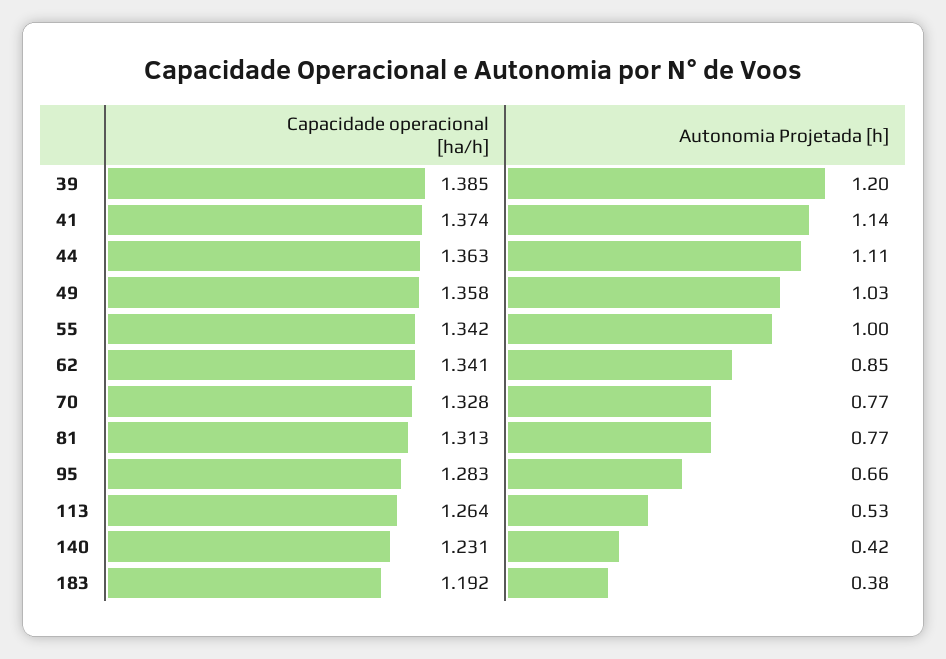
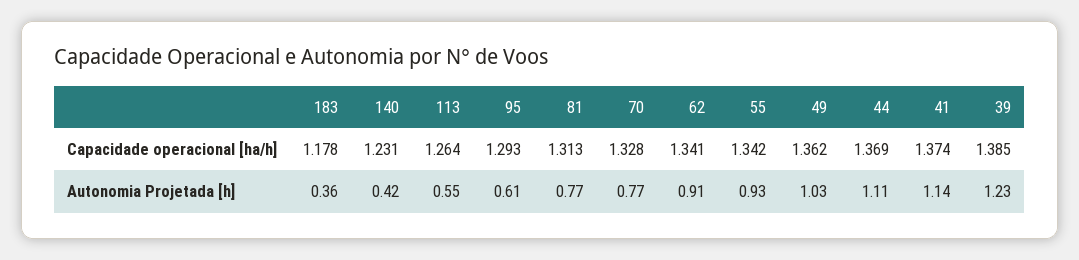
  {
    "Capacidade operacional [ha/h]": {
      "39": 1.385,
      "41": 1.374,
-     "44": 1.363,
+     "44": 1.369,
-     "49": 1.358,
+     "49": 1.362,
      "55": 1.342,
      "62": 1.341,
      "70": 1.328,
      "81": 1.313,
-     "95": 1.283,
+     "95": 1.293,
      "113": 1.264,
      "140": 1.231,
-     "183": 1.192
+     "183": 1.178
    },
    "Autonomia Projetada [h]": {
-     "39": 1.2,
+     "39": 1.23,
      "41": 1.14,
      "44": 1.11,
      "49": 1.03,
-     "55": 1,
+     "55": 0.93,
-     "62": 0.85,
+     "62": 0.91,
      "70": 0.77,
      "81": 0.77,
-     "95": 0.66,
+     "95": 0.61,
-     "113": 0.53,
+     "113": 0.55,
      "140": 0.42,
-     "183": 0.38
+     "183": 0.36
    }
  }

